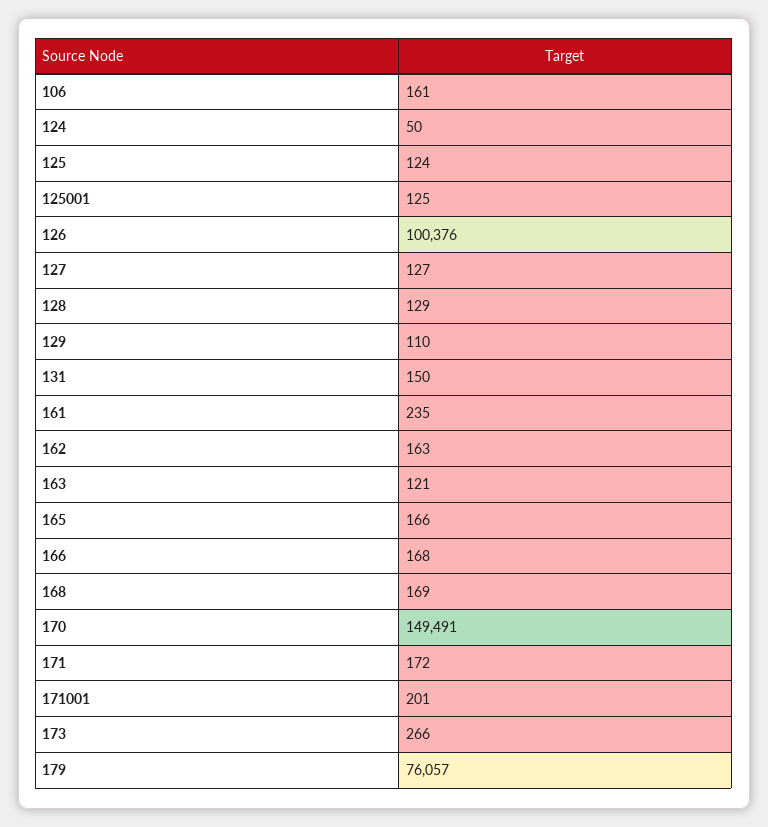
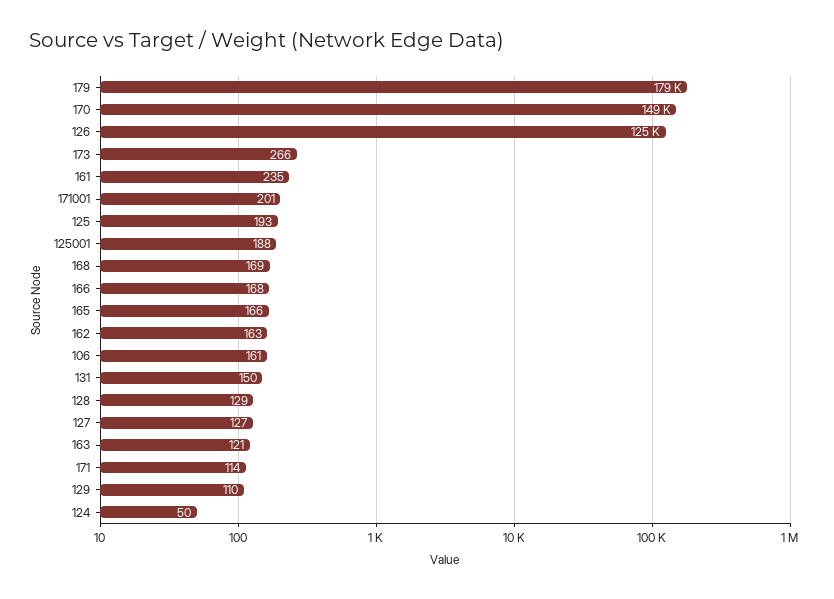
  {
    "106": 161,
    "124": 50,
-   "125": 124,
+   "125": 193,
-   "125001": 125,
+   "125001": 188,
-   "126": 100376,
+   "126": 125000,
    "127": 127,
    "128": 129,
    "129": 110,
    "131": 150,
    "161": 235,
    "162": 163,
    "163": 121,
    "165": 166,
    "166": 168,
    "168": 169,
    "170": 149491,
-   "171": 172,
+   "171": 114,
    "171001": 201,
    "173": 266,
-   "179": 76057
+   "179": 179000
  }

